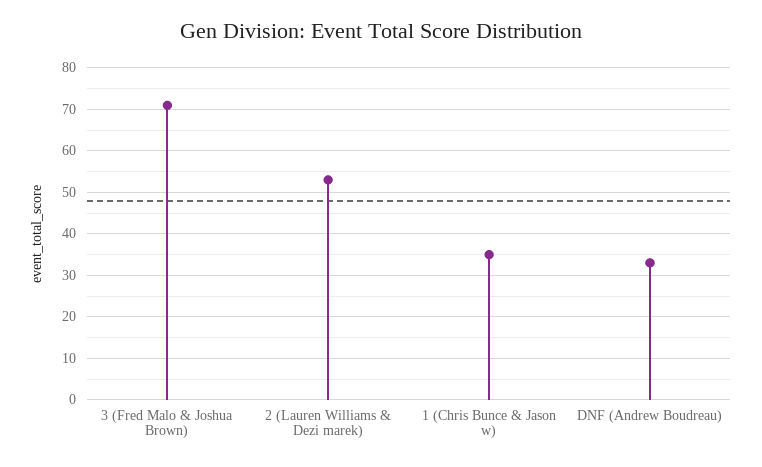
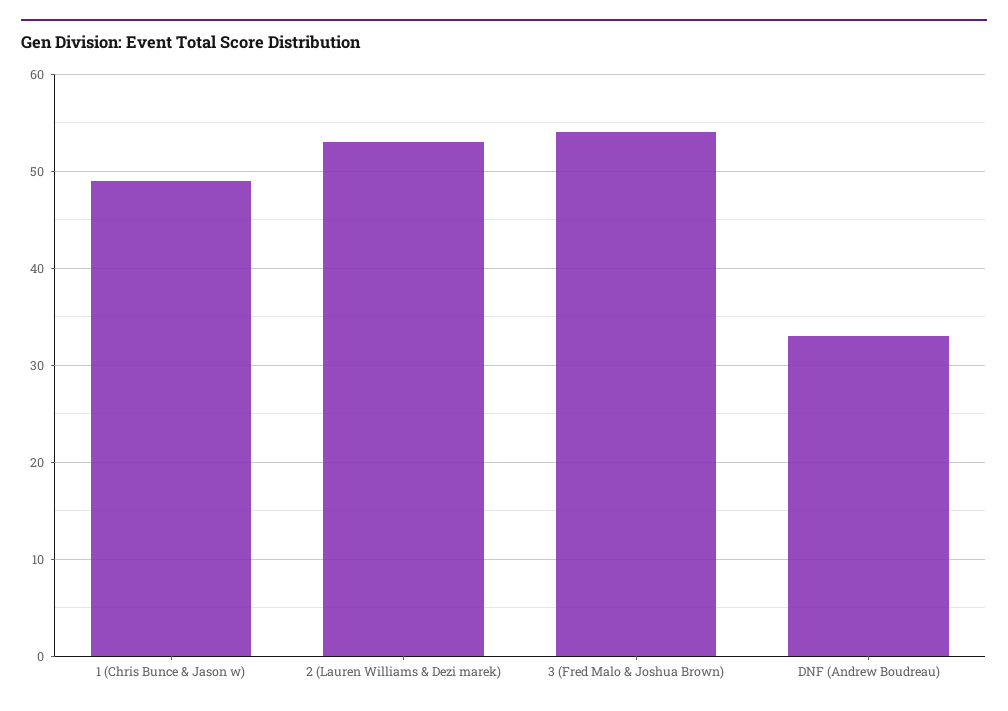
  {
-   "3 (Fred Malo & Joshua Brown)": 70,
+   "3 (Fred Malo & Joshua Brown)": 54,
    "2 (Lauren Williams & Dezi marek)": 53,
-   "1 (Chris Bunce & Jason w)": 35,
+   "1 (Chris Bunce & Jason w)": 49,
    "DNF (Andrew Boudreau)": 33
  }

